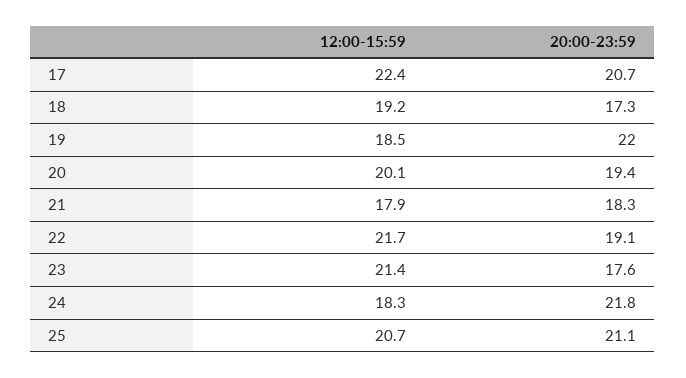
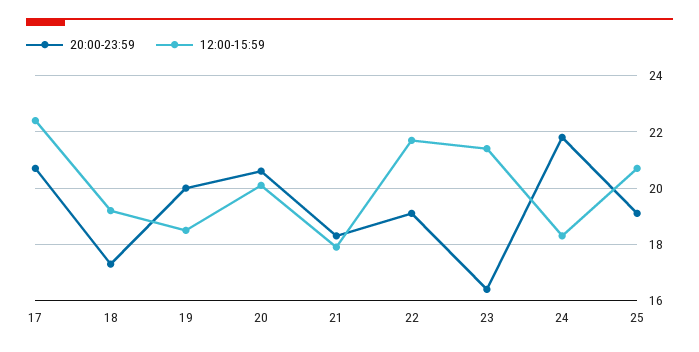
  {
    "12:00-15:59": {
      "17": 22.4,
      "18": 19.2,
      "19": 18.5,
      "20": 20.1,
      "21": 17.9,
      "22": 21.7,
      "23": 21.4,
      "24": 18.3,
      "25": 20.7
    },
    "20:00-23:59": {
      "17": 20.7,
      "18": 17.3,
-     "19": 22,
+     "19": 20,
-     "20": 19.4,
+     "20": 20.5,
      "21": 18.3,
      "22": 19.1,
-     "23": 17.6,
+     "23": 16.5,
      "24": 21.8,
-     "25": 21.1
+     "25": 19
    }
  }

